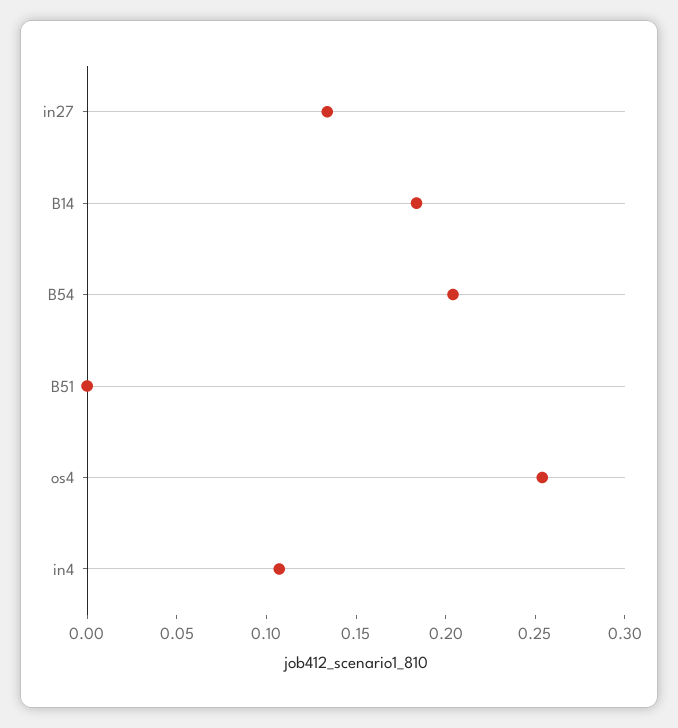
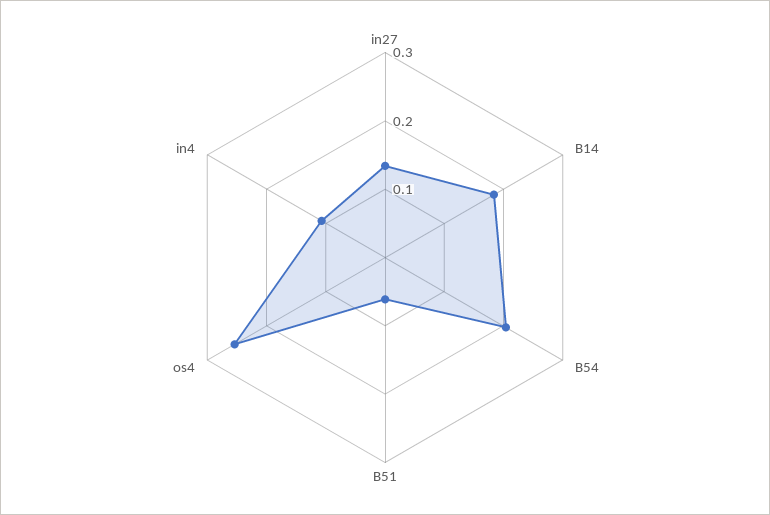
  {
    "in27": 0.13,
    "B14": 0.18,
    "B54": 0.2,
-   "B51": 0,
+   "B51": 0.06,
    "os4": 0.25,
    "in4": 0.11
  }

